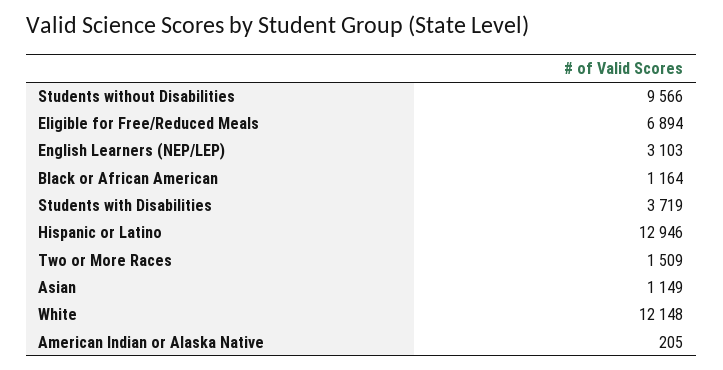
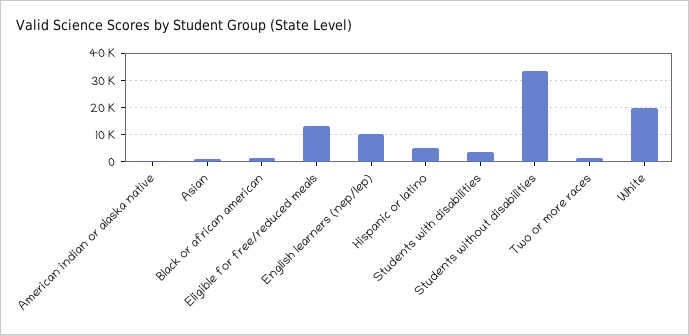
  {
-   "Students without Disabilities": 9566,
+   "Students without Disabilities": 32500,
-   "Eligible for Free/Reduced Meals": 6894,
+   "Eligible for Free/Reduced Meals": 12500,
-   "English Learners (NEP/LEP)": 3103,
+   "English Learners (NEP/LEP)": 10000,
    "Black or African American": 1164,
    "Students with Disabilities": 3719,
-   "Hispanic or Latino": 12946,
+   "Hispanic or Latino": 5000,
    "Two or More Races": 1509,
    "Asian": 1149,
-   "White": 12148,
+   "White": 20000,
    "American Indian or Alaska Native": 205
  }

